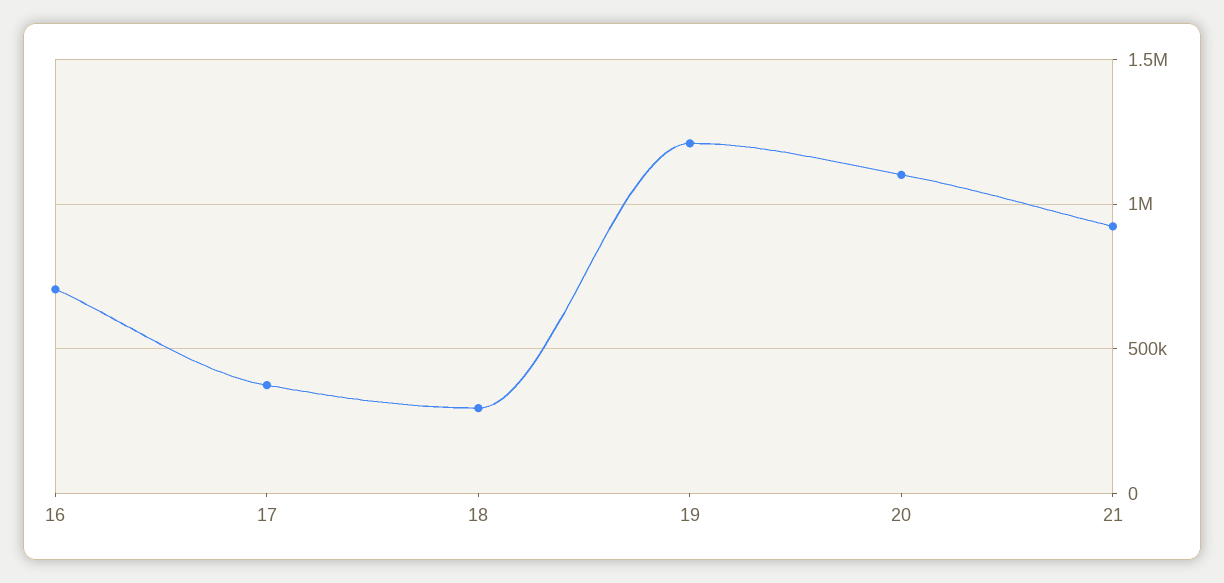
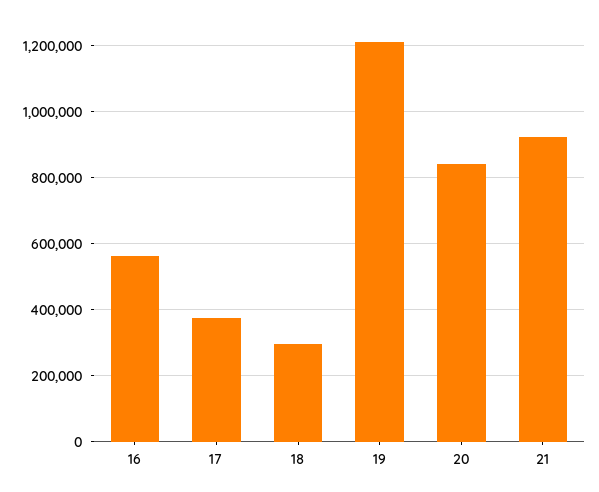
  {
-   "16": 700000,
+   "16": 560000,
    "17": 380000,
    "18": 300000,
    "19": 1200000,
-   "20": 1100000,
+   "20": 840000,
    "21": 920000
  }

